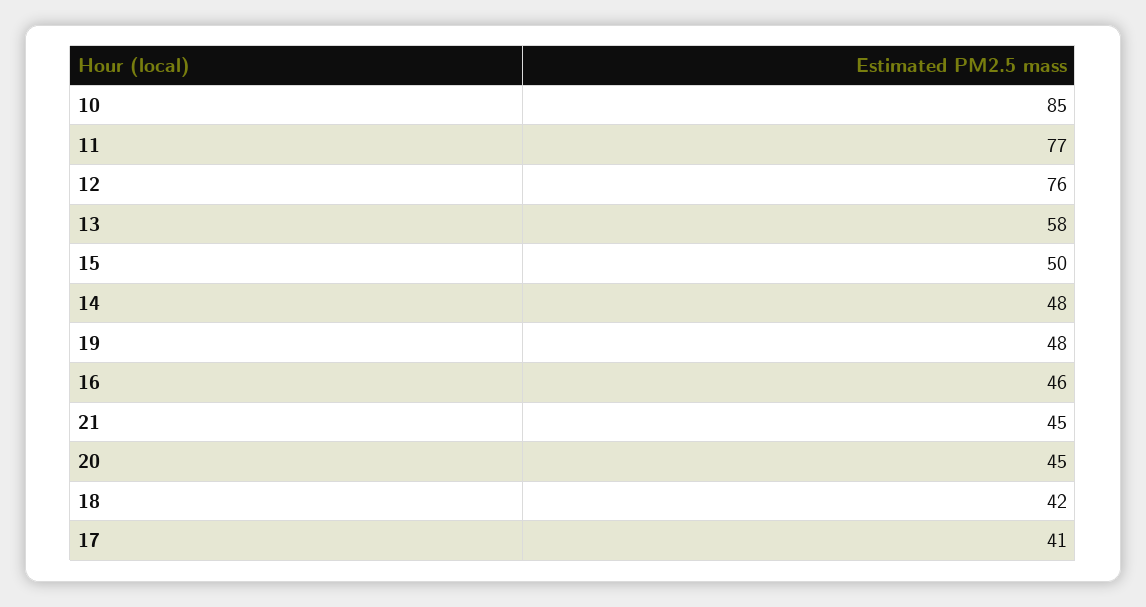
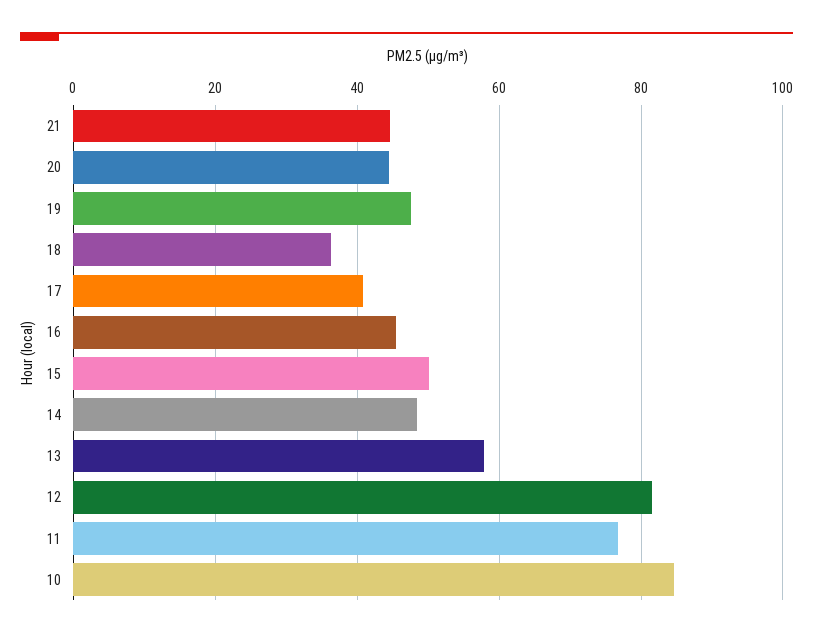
  {
    "10": 85,
    "11": 77,
-   "12": 76,
+   "12": 82,
    "13": 58,
    "15": 50,
    "14": 48,
    "19": 48,
    "16": 46,
    "21": 45,
    "20": 45,
-   "18": 42,
+   "18": 36,
    "17": 41
  }

